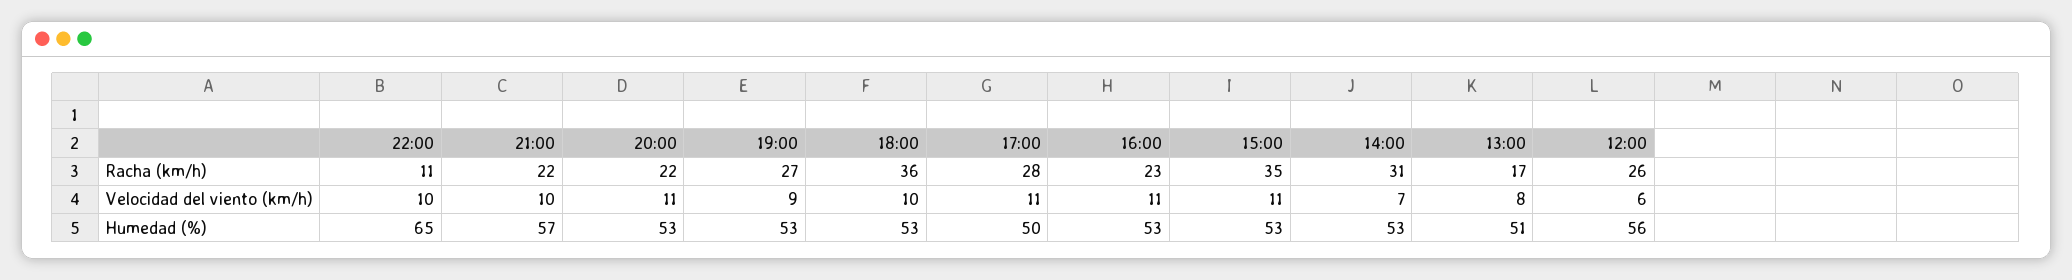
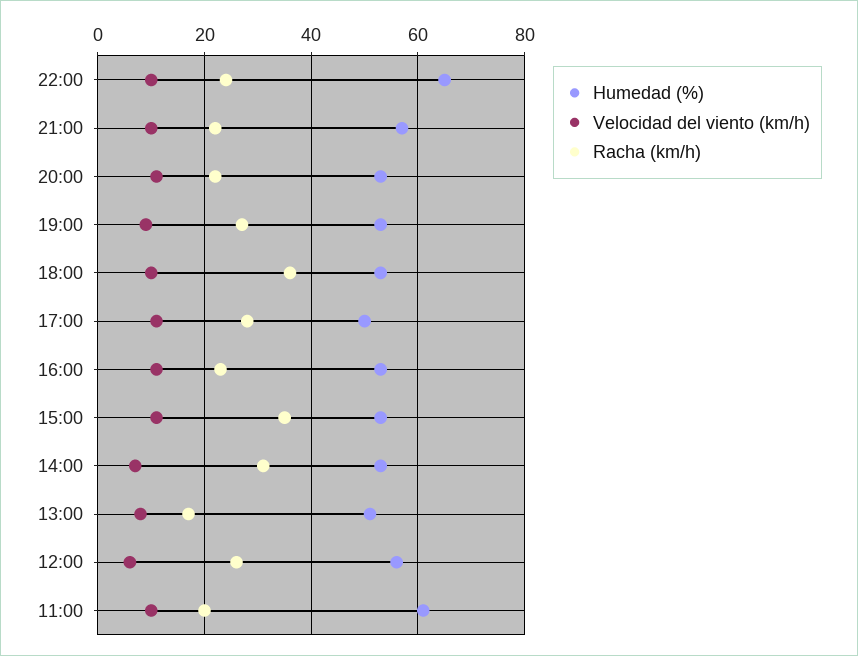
  {
    "Racha (km/h)": {
-     "22:00": 11,
+     "22:00": 25,
      "21:00": 22,
      "20:00": 22,
      "19:00": 27,
      "18:00": 36,
      "17:00": 28,
      "16:00": 23,
      "15:00": 35,
      "14:00": 31,
      "13:00": 17,
-     "12:00": 26
+     "12:00": 26,
+     "11:00": 20
    },
    "Velocidad del viento (km/h)": {
      "22:00": 10,
      "21:00": 10,
      "20:00": 11,
      "19:00": 9,
      "18:00": 10,
      "17:00": 11,
      "16:00": 11,
      "15:00": 11,
      "14:00": 7,
      "13:00": 8,
-     "12:00": 6
+     "12:00": 6,
+     "11:00": 10
    },
    "Humedad (%)": {
      "22:00": 65,
      "21:00": 57,
      "20:00": 53,
      "19:00": 53,
      "18:00": 53,
      "17:00": 50,
      "16:00": 53,
      "15:00": 53,
      "14:00": 53,
      "13:00": 51,
-     "12:00": 56
+     "12:00": 56,
+     "11:00": 60
    }
  }

